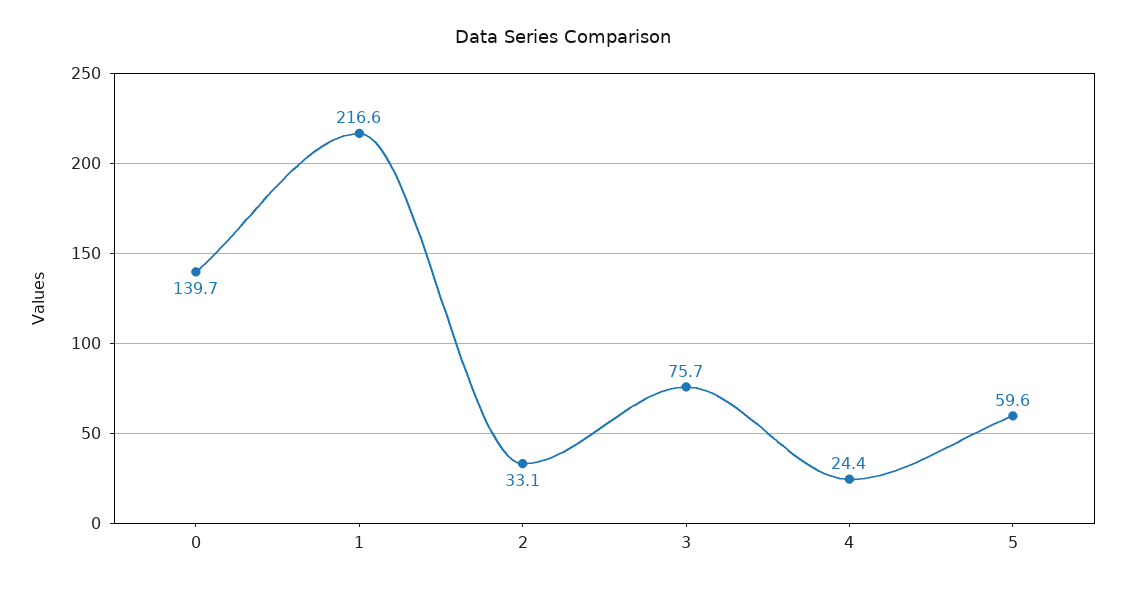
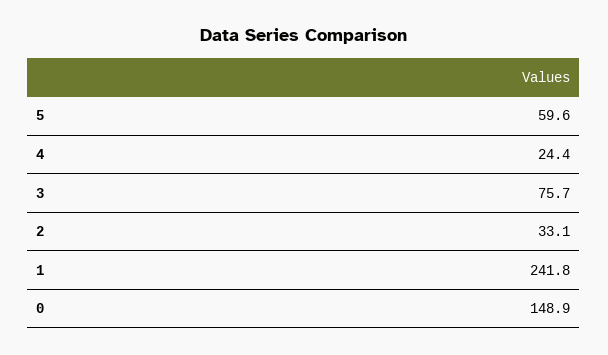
  {
-   "0": 139.7,
+   "0": 148.9,
-   "1": 216.6,
+   "1": 241.8,
    "2": 33.1,
    "3": 75.7,
    "4": 24.4,
    "5": 59.6
  }

